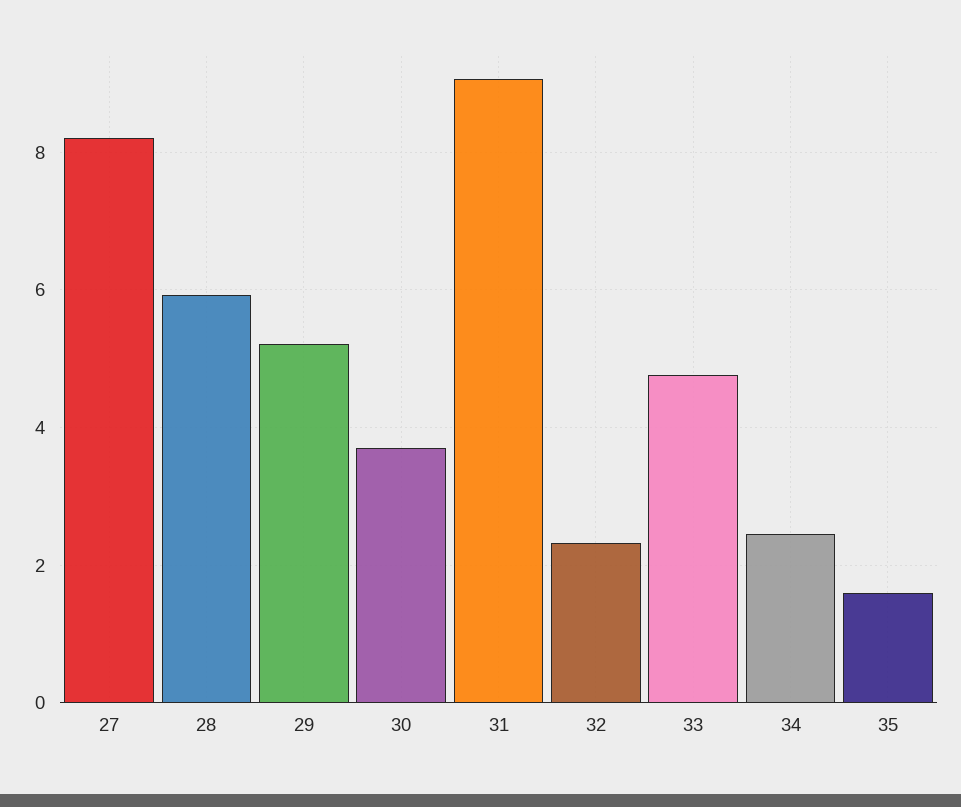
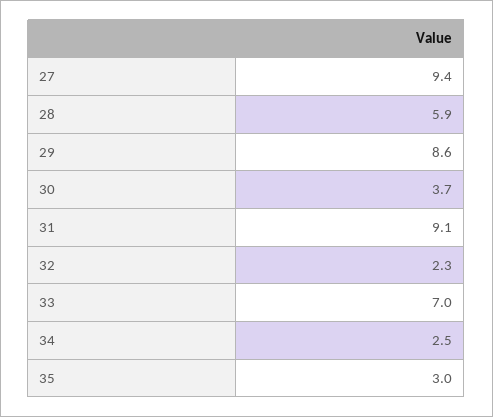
  {
-   "27": 8.2,
+   "27": 9.4,
    "28": 5.9,
-   "29": 5.2,
+   "29": 8.6,
    "30": 3.7,
    "31": 9.1,
    "32": 2.3,
-   "33": 4.8,
+   "33": 7,
    "34": 2.5,
-   "35": 1.6
+   "35": 3
  }

